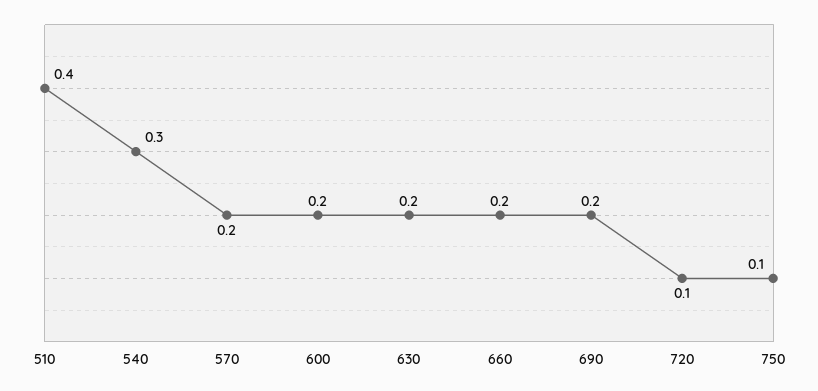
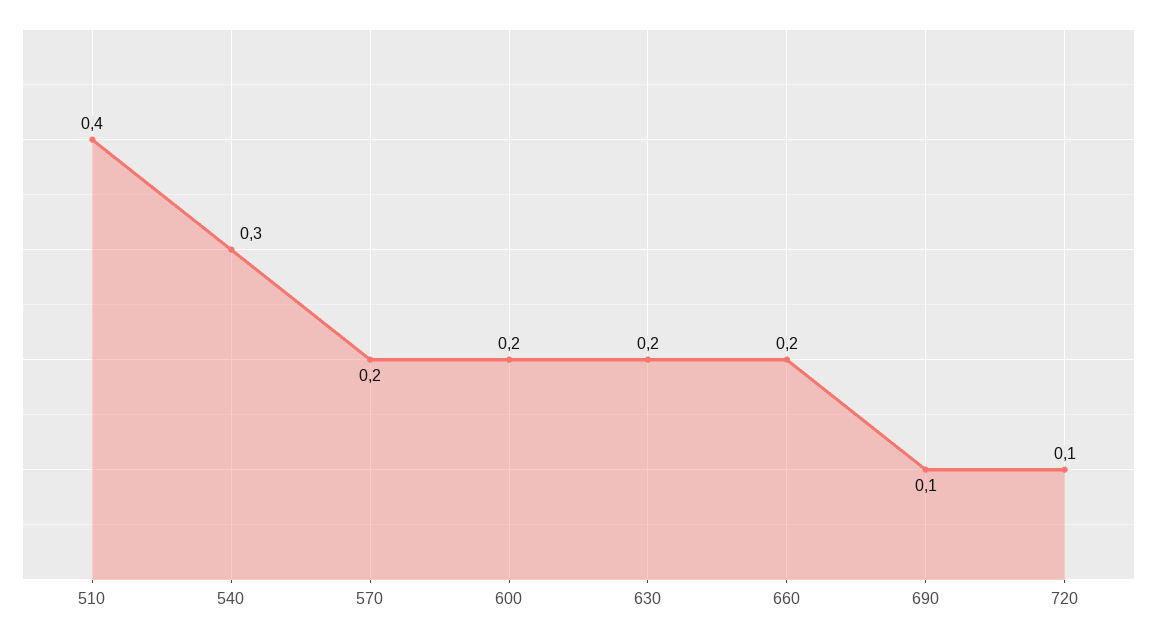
  {
    "510": 0.4,
    "540": 0.3,
    "570": 0.2,
    "600": 0.2,
    "630": 0.2,
    "660": 0.2,
-   "690": 0.2,
+   "690": 0.1,
-   "720": 0.1,
+   "720": 0.1
-   "750": 0.1
  }

